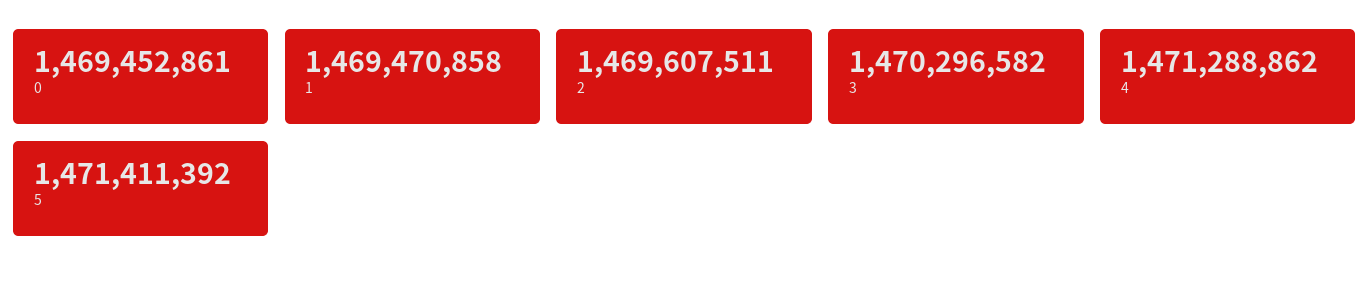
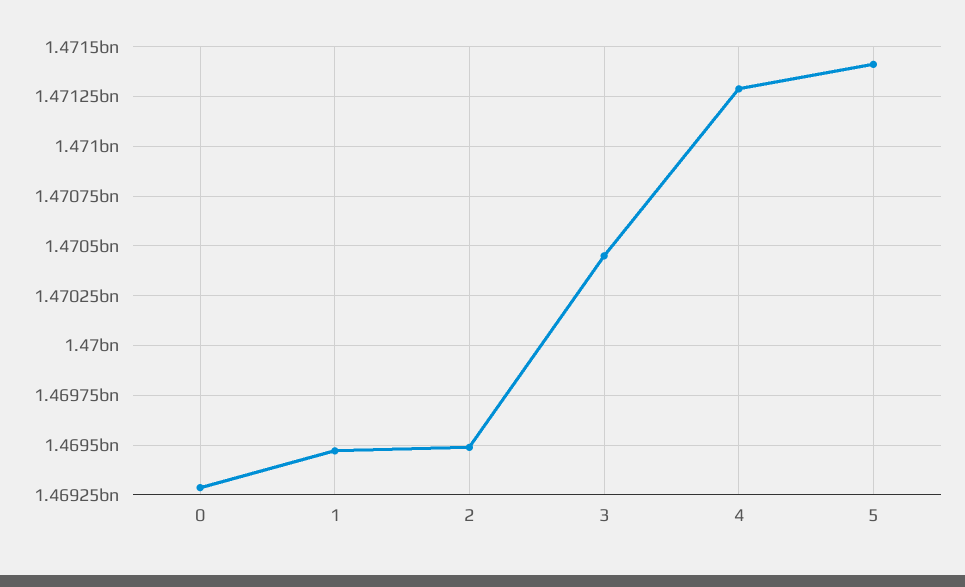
  {
-   "0": 1469452861,
+   "0": 1469300000,
    "1": 1469470858,
-   "2": 1469607511,
+   "2": 1469500000,
-   "3": 1470296582,
+   "3": 1470450000,
    "4": 1471288862,
    "5": 1471411392
  }

